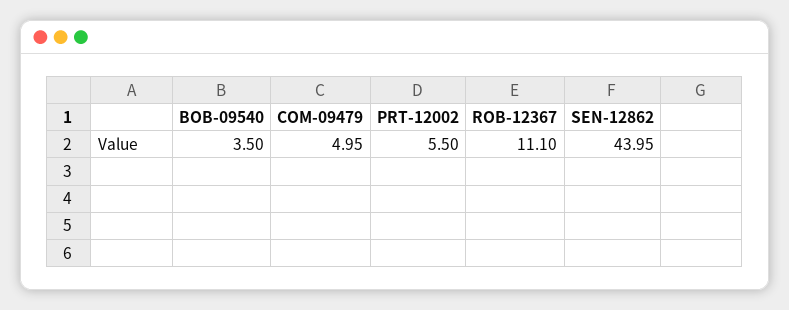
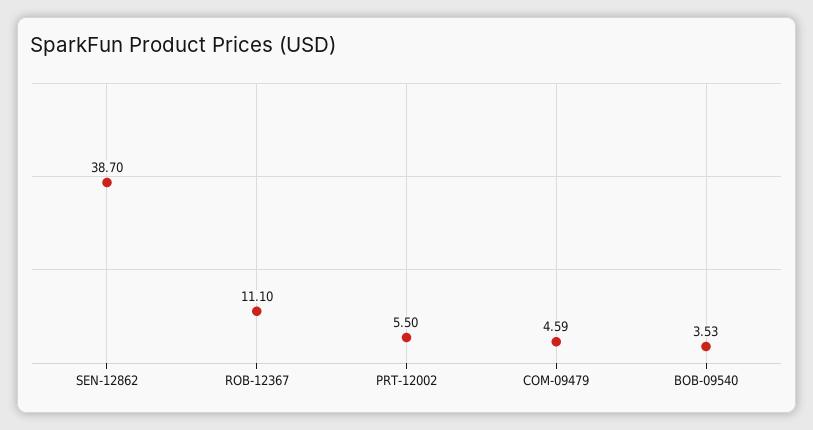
  {
-   "BOB-09540": 3.5,
+   "BOB-09540": 3.53,
-   "COM-09479": 4.95,
+   "COM-09479": 4.59,
    "PRT-12002": 5.5,
    "ROB-12367": 11.1,
-   "SEN-12862": 43.95
+   "SEN-12862": 38.7
  }

